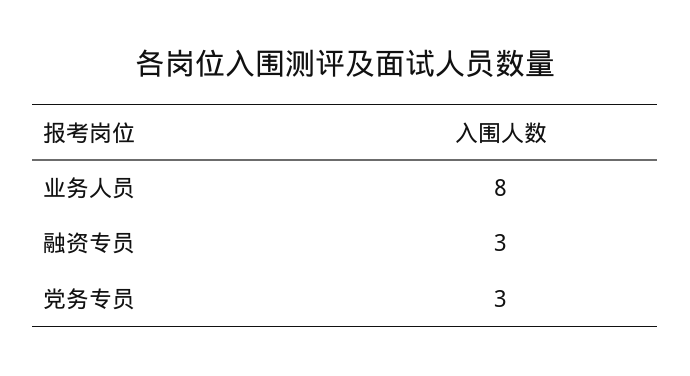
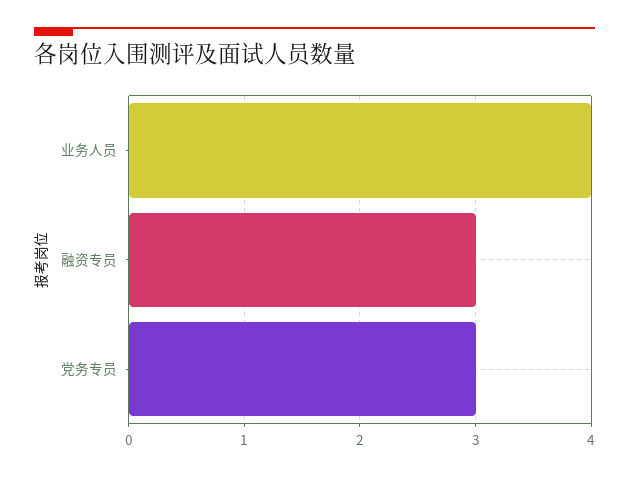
  {
-   "业务人员": 8,
+   "业务人员": 4,
    "融资专员": 3,
    "党务专员": 3
  }

